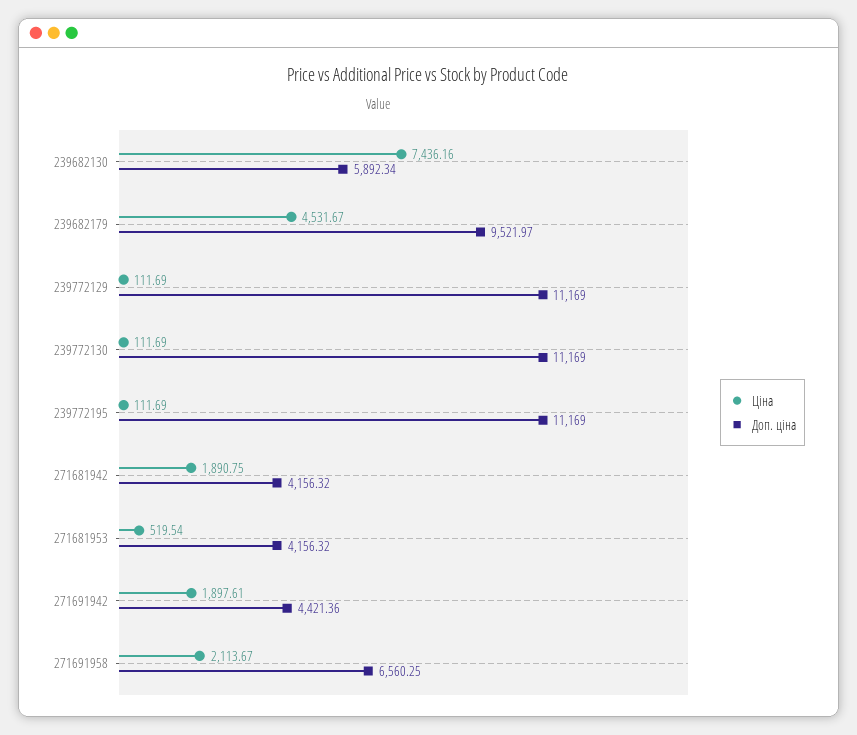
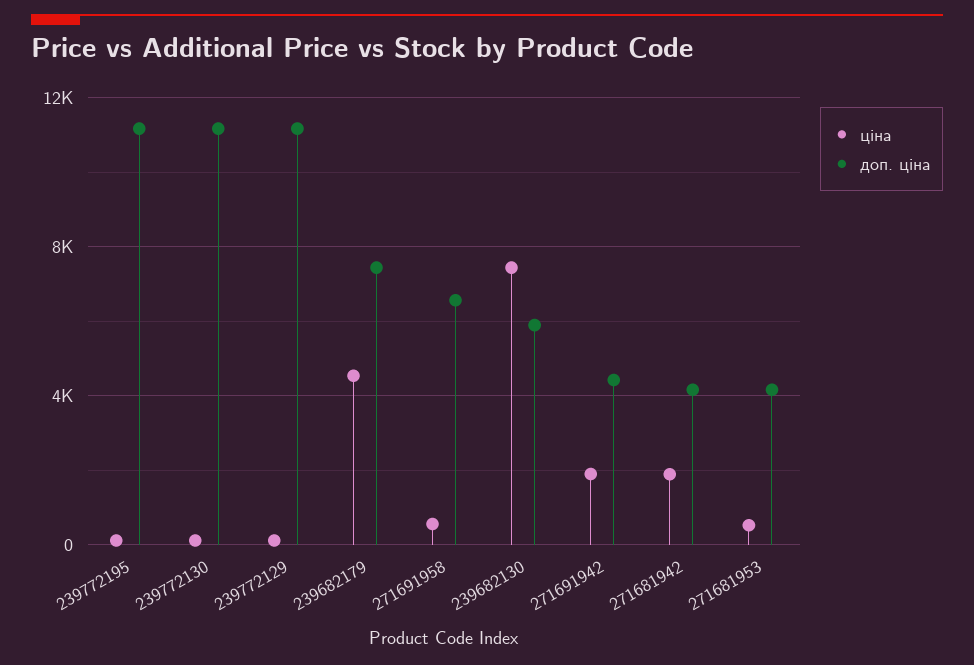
  {
    "Ціна": {
      "239682130": 7436.16,
      "239682179": 4531.67,
      "239772129": 111.69,
      "239772130": 111.69,
      "239772195": 111.69,
      "271681942": 1890.75,
      "271681953": 519.54,
      "271691942": 1897.61,
-     "271691958": 2113.67
+     "271691958": 500
    },
    "Доп. ціна": {
      "239682130": 5892.34,
-     "239682179": 9521.97,
+     "239682179": 7500,
      "239772129": 11169,
      "239772130": 11169,
      "239772195": 11169,
      "271681942": 4156.32,
      "271681953": 4156.32,
      "271691942": 4421.36,
      "271691958": 6560.25
    }
  }

